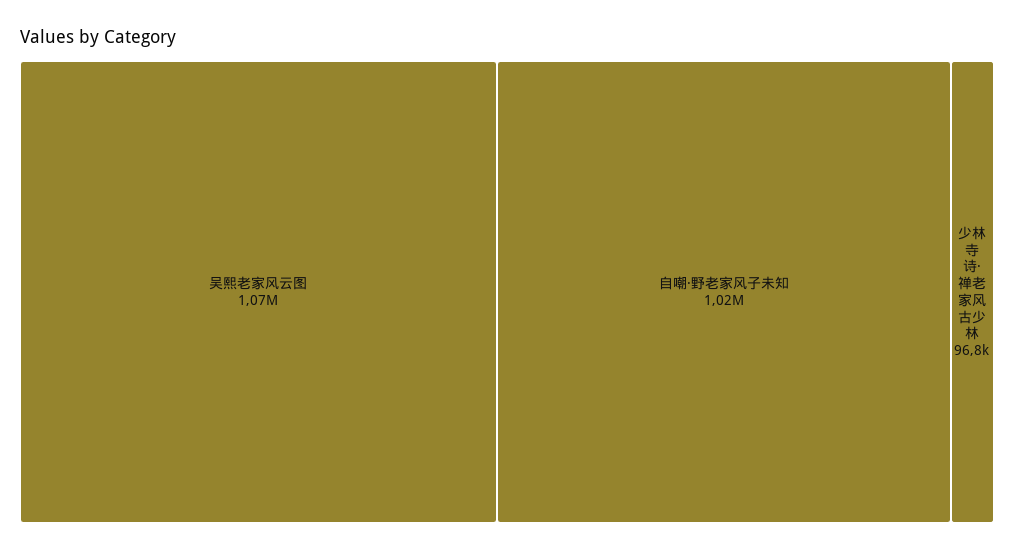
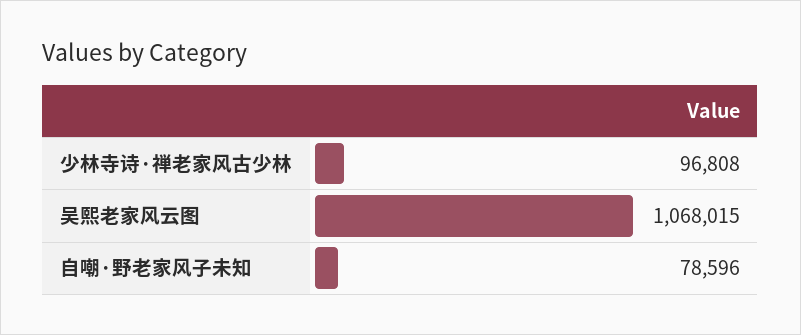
  {
    "吴熙老家风云图": 1068015,
-   "自嘲·野老家风子未知": 1020000,
+   "自嘲·野老家风子未知": 78596,
    "少林寺诗·禅老家风古少林": 96808
  }

